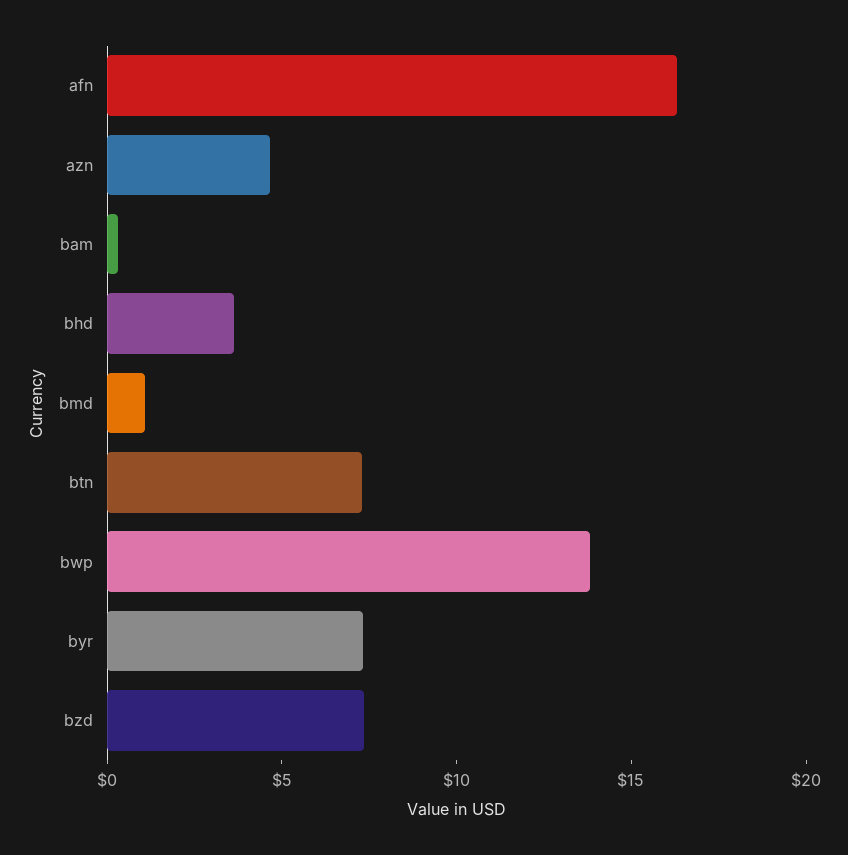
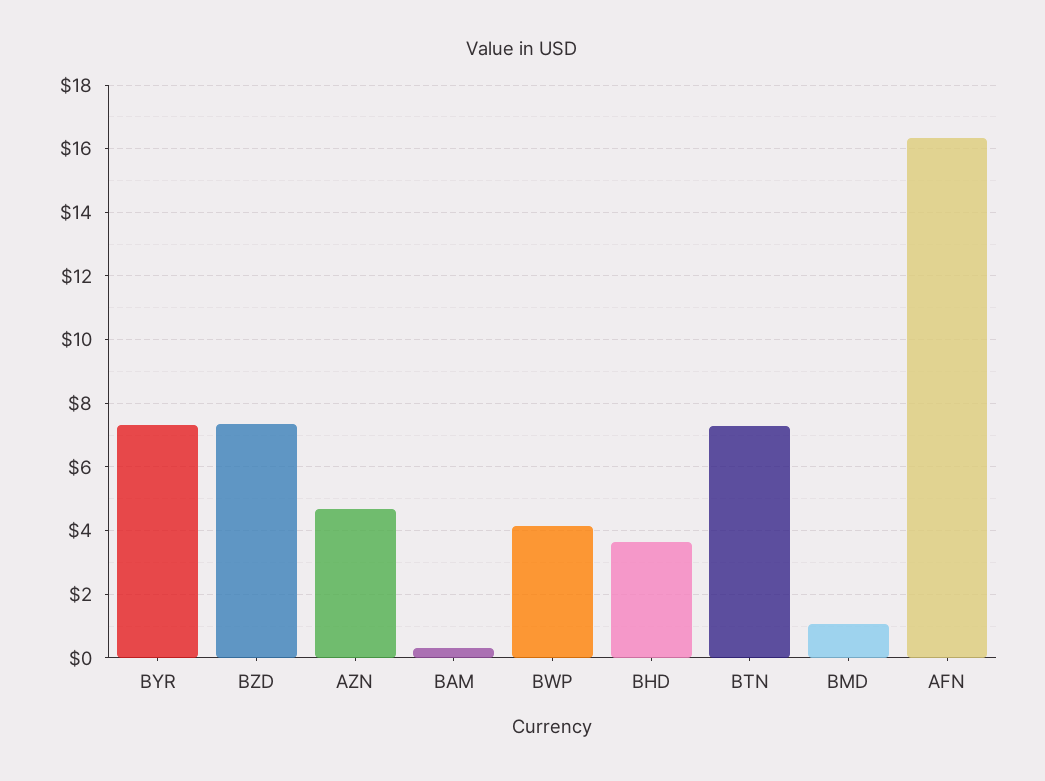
  {
    "afn": 16.4,
    "azn": 4.6,
    "bam": 0.4,
    "bhd": 3.6,
    "bmd": 1,
    "btn": 7.4,
-   "bwp": 14,
+   "bwp": 4.2,
    "byr": 7.4,
    "bzd": 7.4
  }

